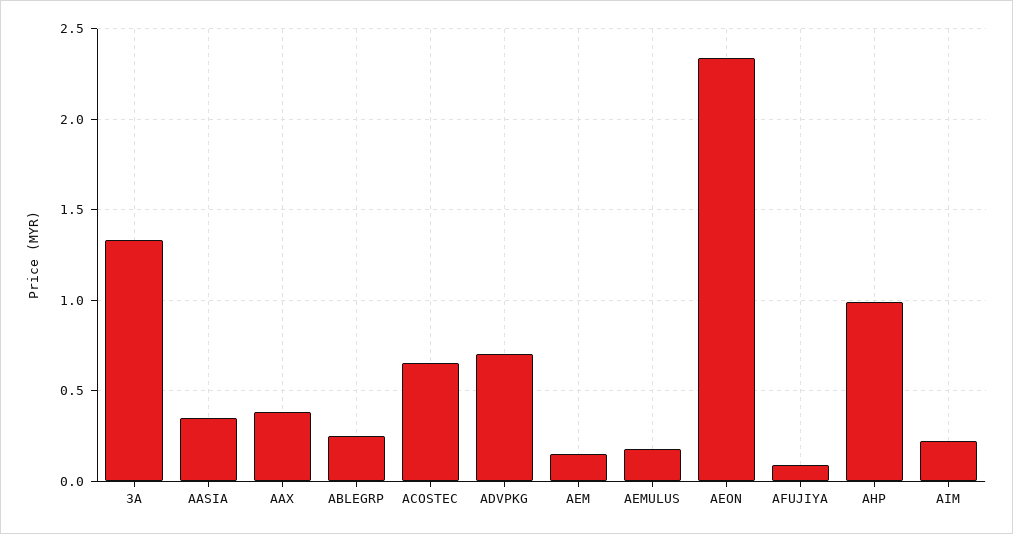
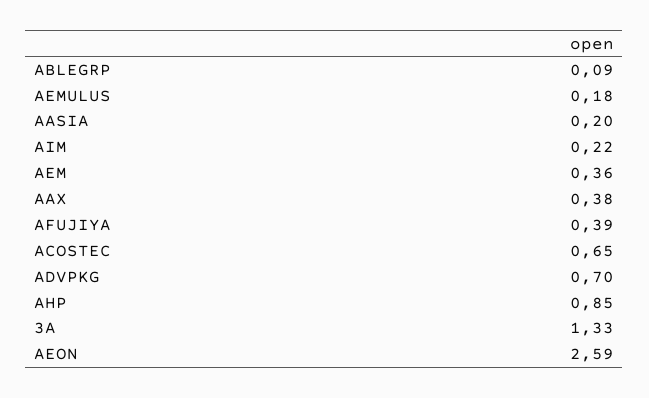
  {
    "3A": 1.33,
-   "AASIA": 0.35,
+   "AASIA": 0.2,
    "AAX": 0.38,
-   "ABLEGRP": 0.25,
+   "ABLEGRP": 0.09,
    "ACOSTEC": 0.65,
    "ADVPKG": 0.7,
-   "AEM": 0.15,
+   "AEM": 0.36,
    "AEMULUS": 0.18,
-   "AEON": 2.35,
+   "AEON": 2.59,
-   "AFUJIYA": 0.1,
+   "AFUJIYA": 0.39,
-   "AHP": 1,
+   "AHP": 0.85,
    "AIM": 0.22
  }

